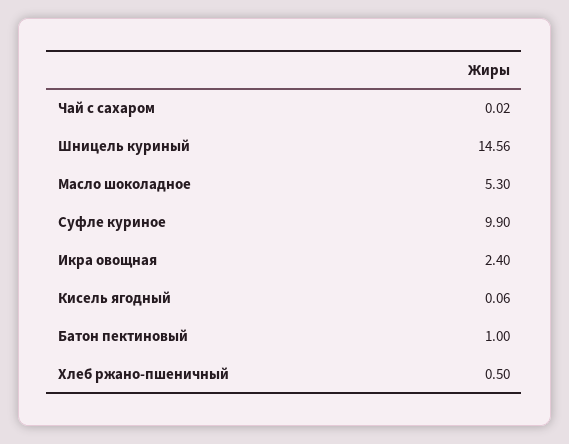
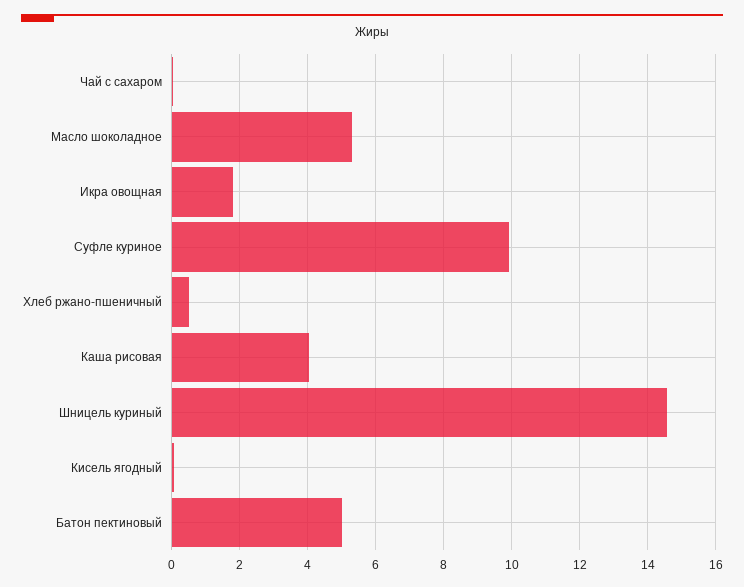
  {
    "Чай с сахаром": 0.02,
    "Шницель куриный": 14.56,
    "Масло шоколадное": 5.3,
    "Суфле куриное": 9.9,
-   "Икра овощная": 2.4,
+   "Икра овощная": 1.8,
    "Кисель ягодный": 0.06,
-   "Батон пектиновый": 1,
+   "Батон пектиновый": 5,
-   "Хлеб ржано-пшеничный": 0.5
+   "Хлеб ржано-пшеничный": 0.5,
+   "Каша рисовая": 4
  }

